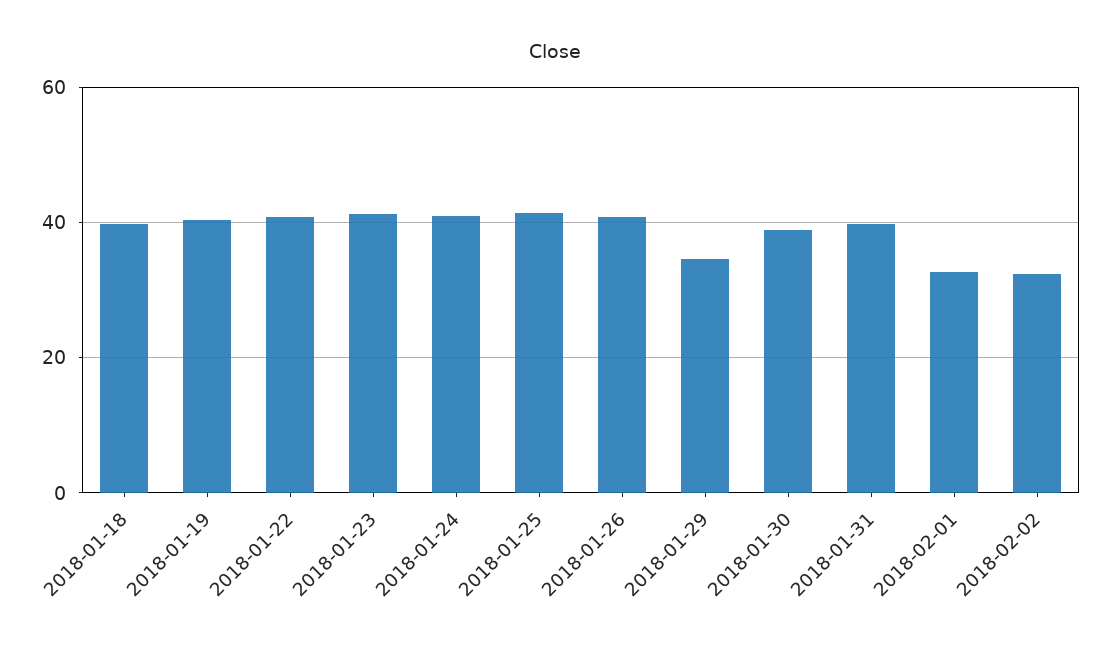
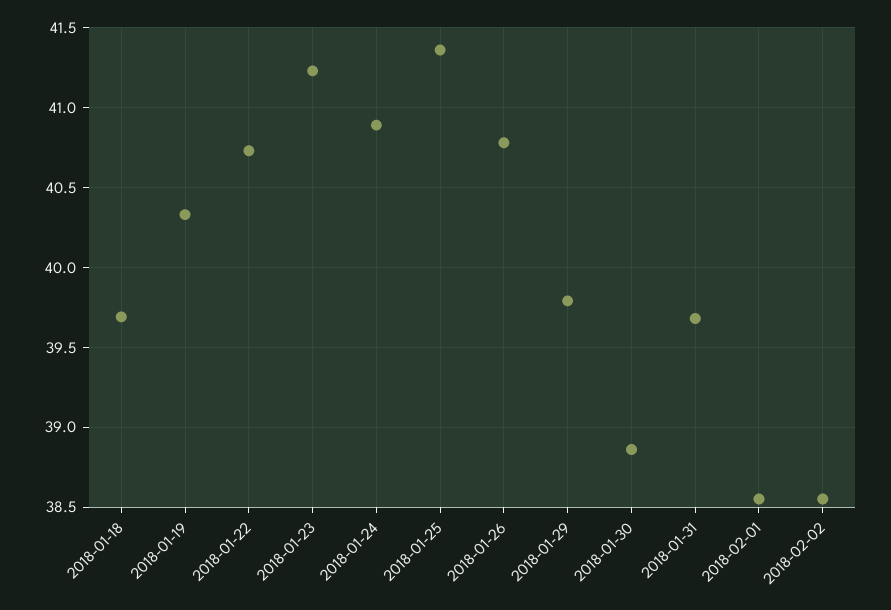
  {
    "2018-01-18": 39.7,
    "2018-01-19": 40.35,
    "2018-01-22": 40.75,
    "2018-01-23": 41.25,
    "2018-01-24": 40.9,
    "2018-01-25": 41.35,
    "2018-01-26": 40.8,
-   "2018-01-29": 34,
+   "2018-01-29": 39.8,
    "2018-01-30": 38.85,
    "2018-01-31": 39.7,
-   "2018-02-01": 32,
+   "2018-02-01": 38.55,
-   "2018-02-02": 32
+   "2018-02-02": 38.55
  }

